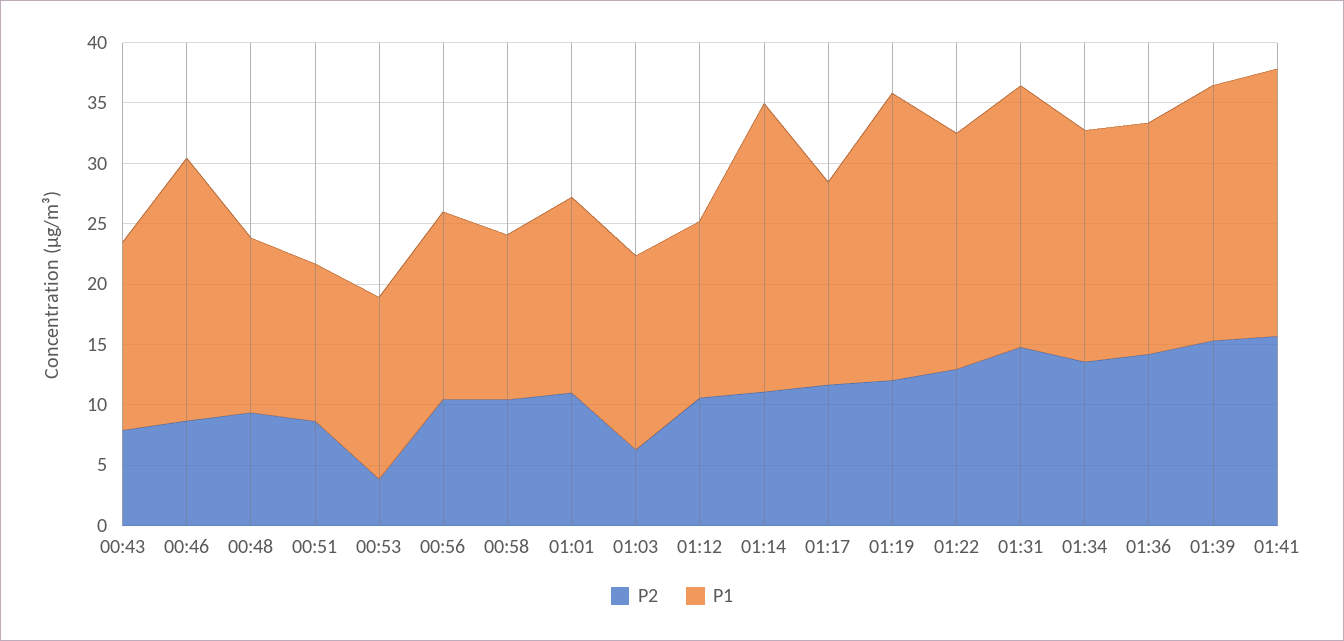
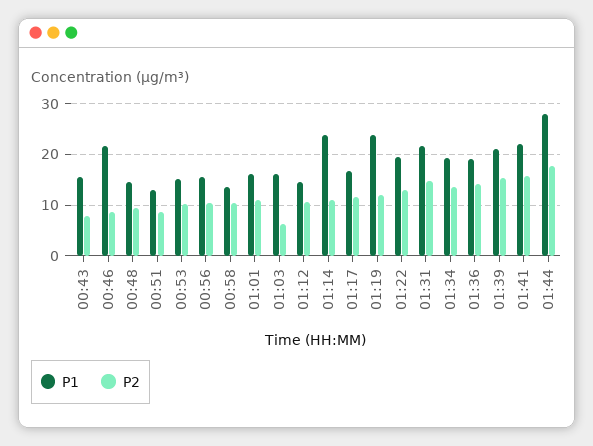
  {
    "P2": {
      "00:43": 8,
      "00:46": 9,
      "00:48": 9,
      "00:51": 9,
-     "00:53": 4,
+     "00:53": 10,
      "00:56": 10,
      "00:58": 10,
      "01:01": 11,
      "01:03": 6,
      "01:12": 11,
      "01:14": 11,
      "01:17": 12,
      "01:19": 12,
      "01:22": 13,
      "01:31": 15,
      "01:34": 14,
      "01:36": 14,
      "01:39": 15,
-     "01:41": 16
+     "01:41": 16,
+     "01:44": 18
    },
    "P1": {
      "00:43": 16,
      "00:46": 22,
      "00:48": 15,
      "00:51": 13,
      "00:53": 15,
      "00:56": 16,
      "00:58": 14,
      "01:01": 16,
      "01:03": 16,
      "01:12": 15,
      "01:14": 24,
      "01:17": 17,
      "01:19": 24,
      "01:22": 20,
      "01:31": 22,
      "01:34": 19,
      "01:36": 19,
      "01:39": 21,
-     "01:41": 22
+     "01:41": 22,
+     "01:44": 28
    }
  }

